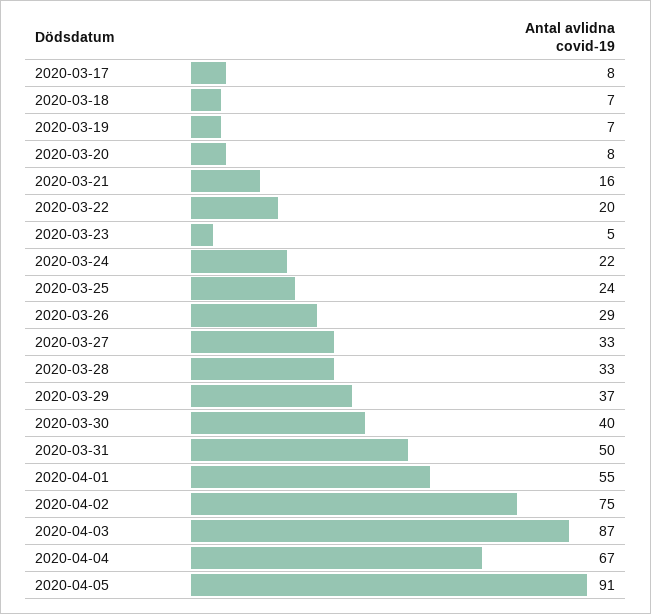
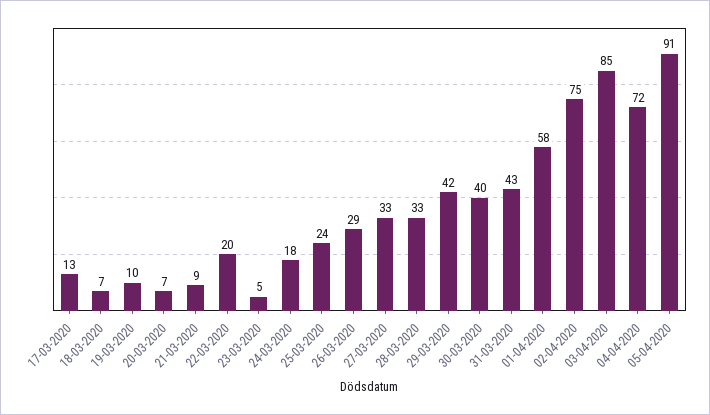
  {
-   "2020-03-17": 8,
+   "2020-03-17": 13,
    "2020-03-18": 7,
-   "2020-03-19": 7,
+   "2020-03-19": 10,
-   "2020-03-20": 8,
+   "2020-03-20": 7,
-   "2020-03-21": 16,
+   "2020-03-21": 9,
    "2020-03-22": 20,
    "2020-03-23": 5,
-   "2020-03-24": 22,
+   "2020-03-24": 18,
    "2020-03-25": 24,
    "2020-03-26": 29,
    "2020-03-27": 33,
    "2020-03-28": 33,
-   "2020-03-29": 37,
+   "2020-03-29": 42,
    "2020-03-30": 40,
-   "2020-03-31": 50,
+   "2020-03-31": 43,
-   "2020-04-01": 55,
+   "2020-04-01": 58,
    "2020-04-02": 75,
-   "2020-04-03": 87,
+   "2020-04-03": 85,
-   "2020-04-04": 67,
+   "2020-04-04": 72,
    "2020-04-05": 91
  }

